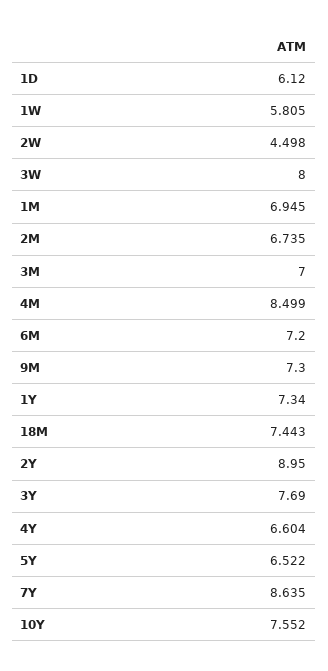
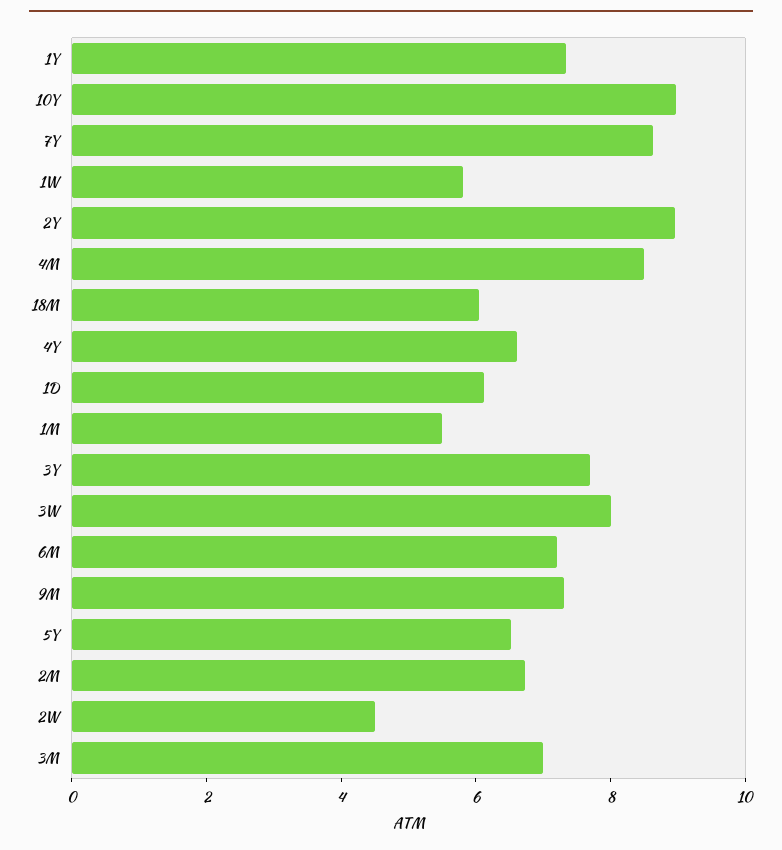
  {
    "1D": 6.12,
    "1W": 5.805,
    "2W": 4.498,
    "3W": 8,
-   "1M": 6.945,
+   "1M": 5.5,
    "2M": 6.735,
    "3M": 7,
    "4M": 8.499,
    "6M": 7.2,
    "9M": 7.3,
    "1Y": 7.34,
-   "18M": 7.443,
+   "18M": 6,
    "2Y": 8.95,
    "3Y": 7.69,
    "4Y": 6.604,
    "5Y": 6.522,
    "7Y": 8.635,
-   "10Y": 7.552
+   "10Y": 9
  }

